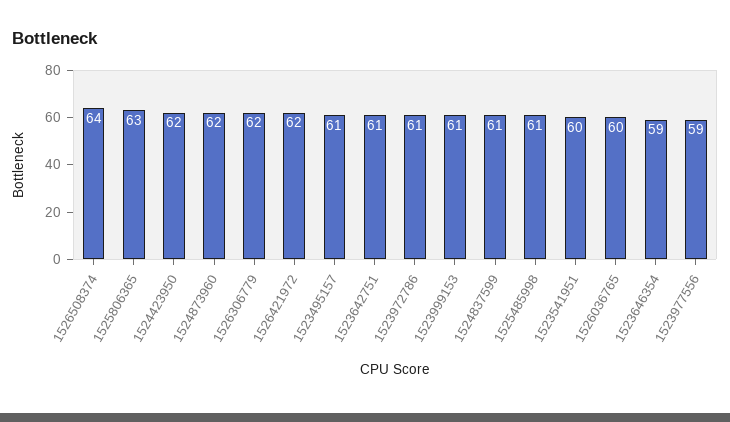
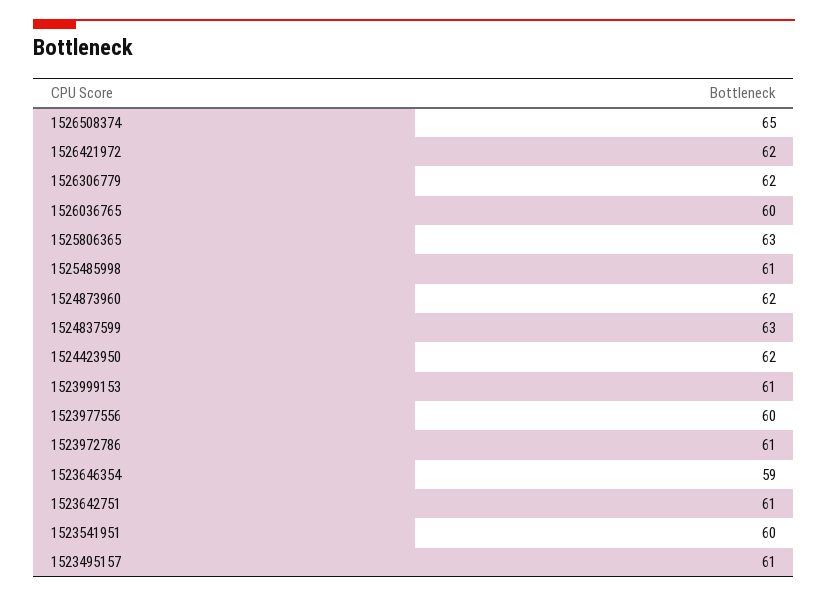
  {
-   "1526508374": 64,
+   "1526508374": 65,
    "1525806365": 63,
    "1524423950": 62,
    "1524873960": 62,
    "1526306779": 62,
    "1526421972": 62,
    "1523495157": 61,
    "1523642751": 61,
    "1523972786": 61,
    "1523999153": 61,
-   "1524837599": 61,
+   "1524837599": 63,
    "1525485998": 61,
    "1523541951": 60,
    "1526036765": 60,
    "1523646354": 59,
-   "1523977556": 59
+   "1523977556": 60
  }

